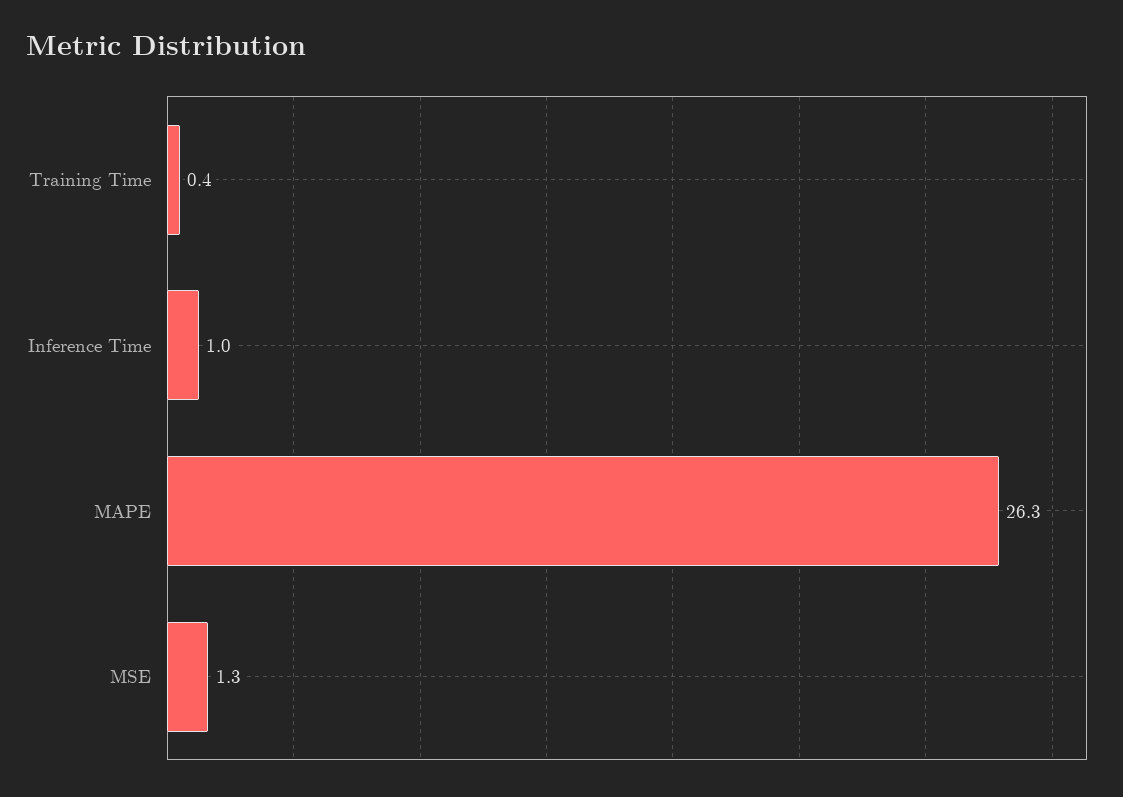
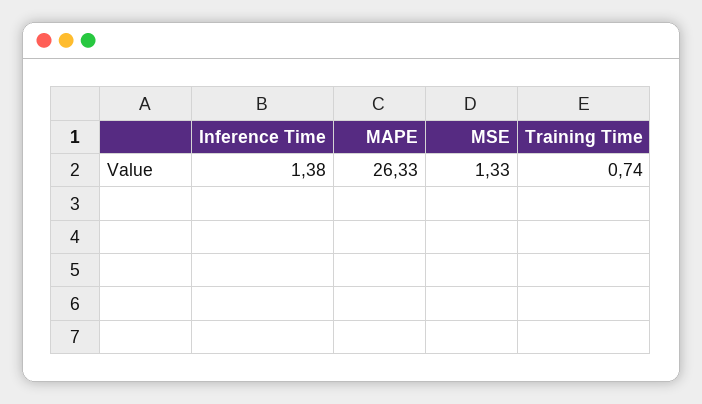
  {
-   "Training Time": 0.4,
+   "Training Time": 0.74,
-   "Inference Time": 1,
+   "Inference Time": 1.38,
    "MAPE": 26.33,
    "MSE": 1.33
  }

